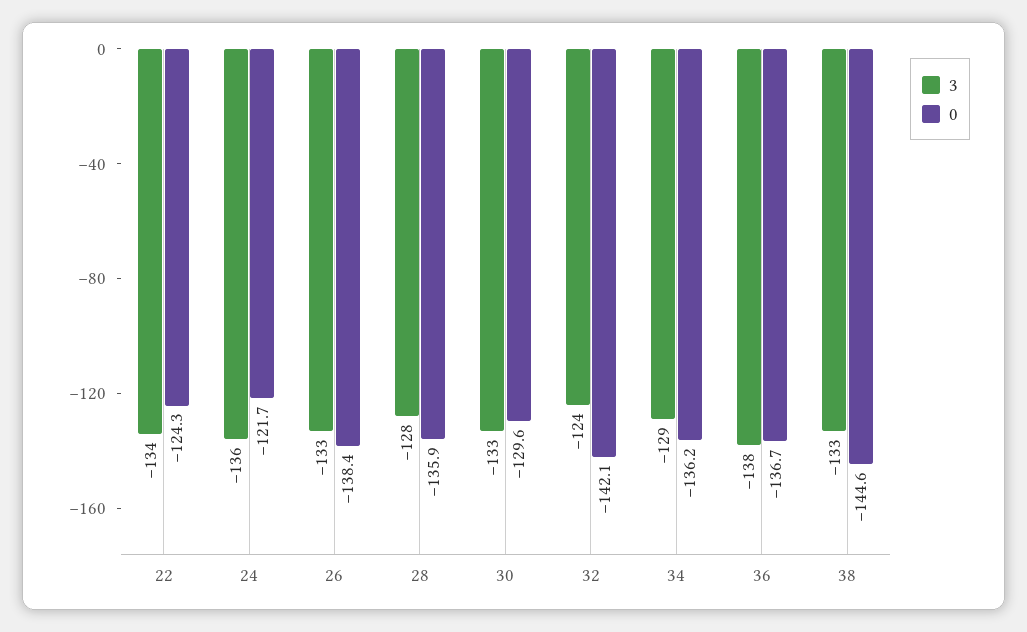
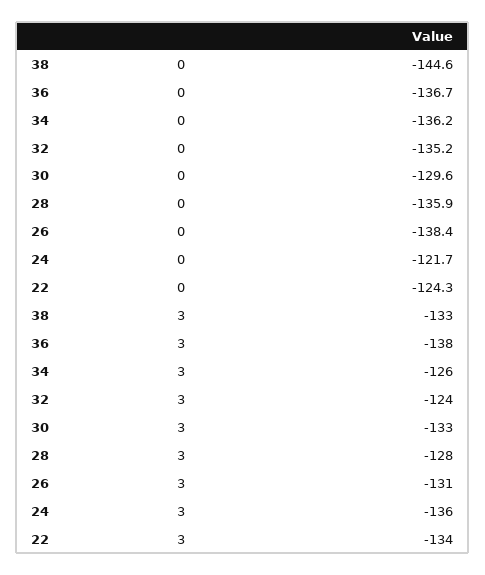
  {
    "3": {
      "22": -134,
      "24": -136,
-     "26": -133,
+     "26": -131,
      "28": -128,
      "30": -133,
      "32": -124,
-     "34": -129,
+     "34": -126,
      "36": -138,
      "38": -133
    },
    "0": {
      "22": -124.3,
      "24": -121.7,
      "26": -138.4,
      "28": -135.9,
      "30": -129.6,
-     "32": -142.1,
+     "32": -135.2,
      "34": -136.2,
      "36": -136.7,
      "38": -144.6
    }
  }

